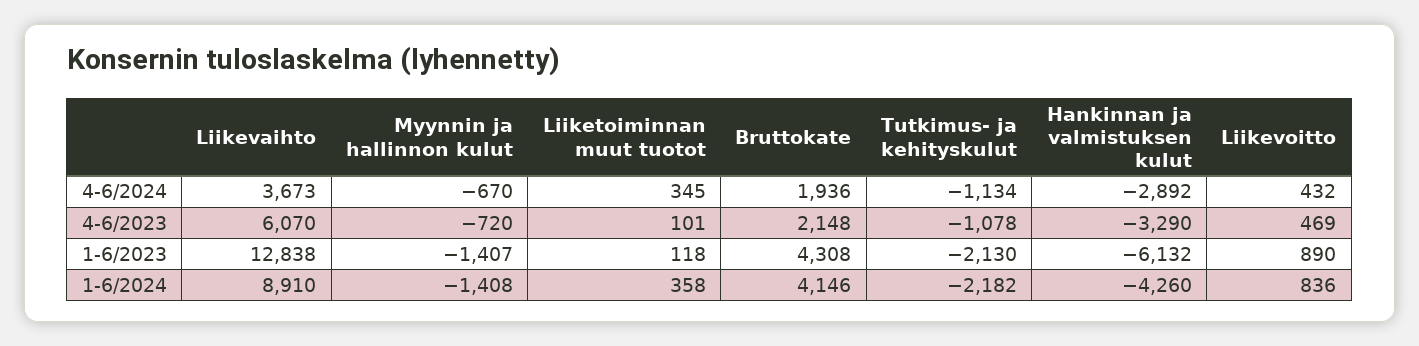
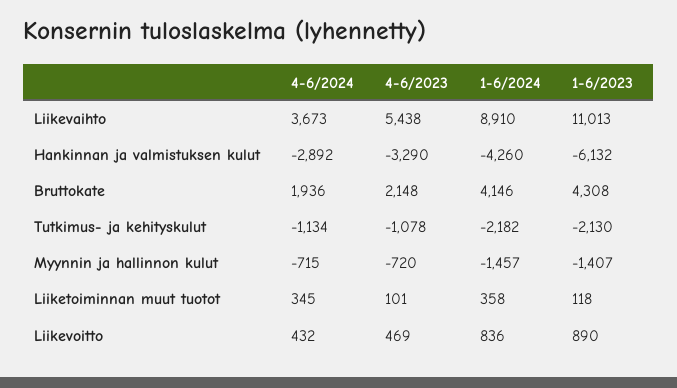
  {
    "Liikevaihto": {
      "4-6/2024": 3673,
-     "4-6/2023": 6070,
+     "4-6/2023": 5438,
-     "1-6/2023": 12838,
+     "1-6/2023": 11013,
      "1-6/2024": 8910
    },
    "Myynnin ja hallinnon kulut": {
-     "4-6/2024": -670,
+     "4-6/2024": -715,
      "4-6/2023": -720,
      "1-6/2023": -1407,
-     "1-6/2024": -1408
+     "1-6/2024": -1457
    },
    "Liiketoiminnan muut tuotot": {
      "4-6/2024": 345,
      "4-6/2023": 101,
      "1-6/2023": 118,
      "1-6/2024": 358
    },
    "Bruttokate": {
      "4-6/2024": 1936,
      "4-6/2023": 2148,
      "1-6/2023": 4308,
      "1-6/2024": 4146
    },
    "Tutkimus- ja kehityskulut": {
      "4-6/2024": -1134,
      "4-6/2023": -1078,
      "1-6/2023": -2130,
      "1-6/2024": -2182
    },
    "Hankinnan ja valmistuksen kulut": {
      "4-6/2024": -2892,
      "4-6/2023": -3290,
      "1-6/2023": -6132,
      "1-6/2024": -4260
    },
    "Liikevoitto": {
      "4-6/2024": 432,
      "4-6/2023": 469,
      "1-6/2023": 890,
      "1-6/2024": 836
    }
  }

